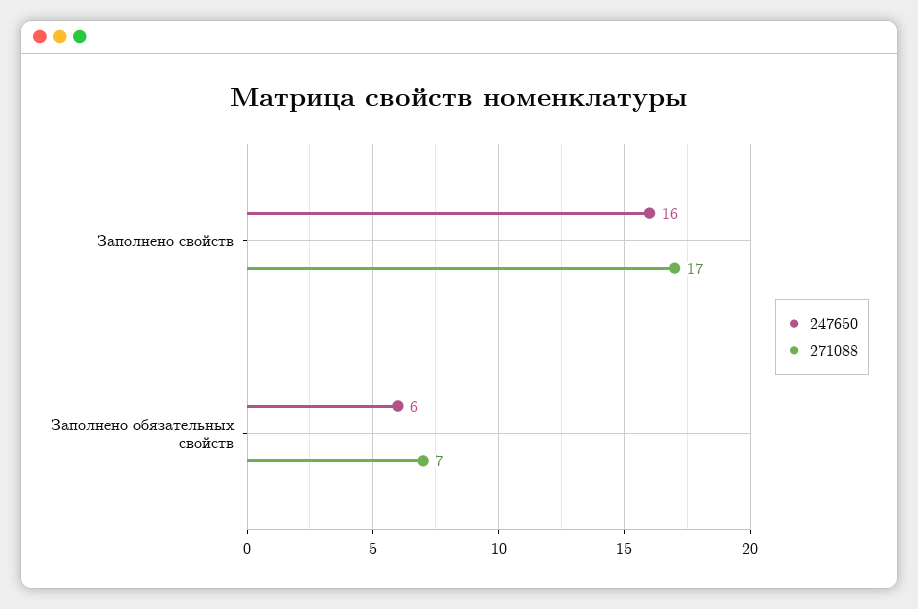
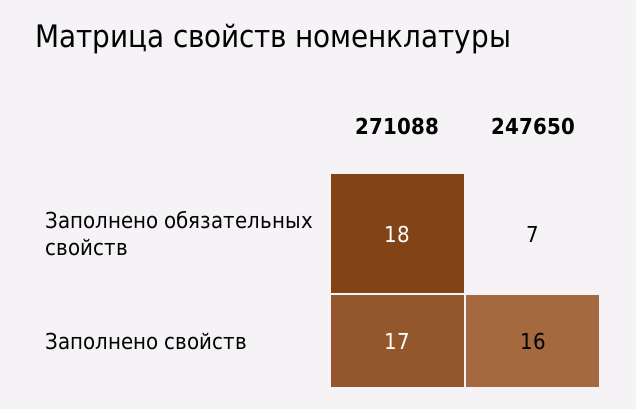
  {
    "247650": {
      "Заполнено свойств": 16,
-     "Заполнено обязательных свойств": 6
+     "Заполнено обязательных свойств": 7
    },
    "271088": {
      "Заполнено свойств": 17,
-     "Заполнено обязательных свойств": 7
+     "Заполнено обязательных свойств": 18
    }
  }

